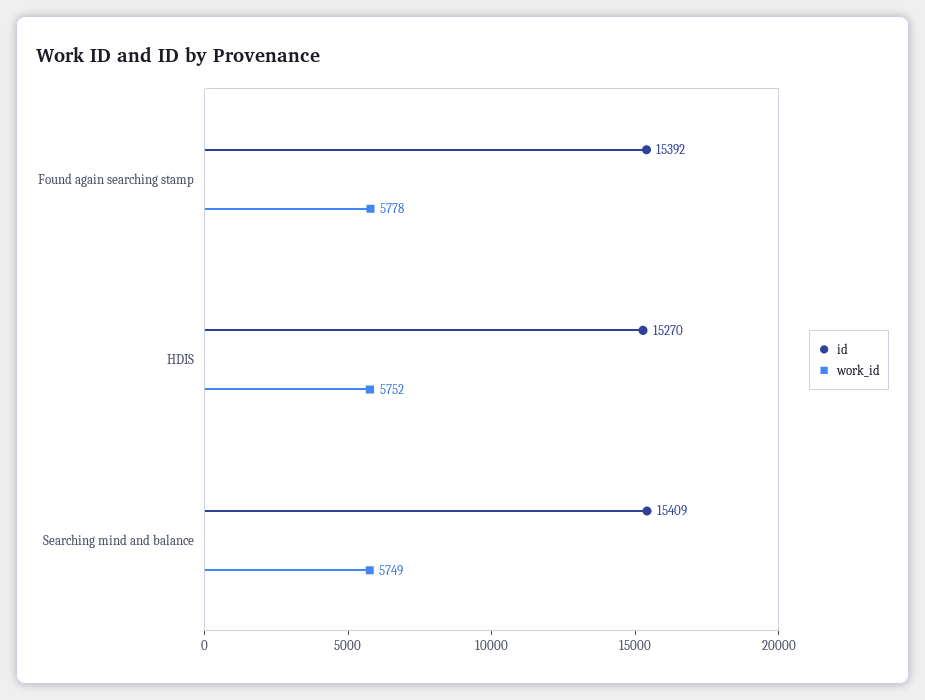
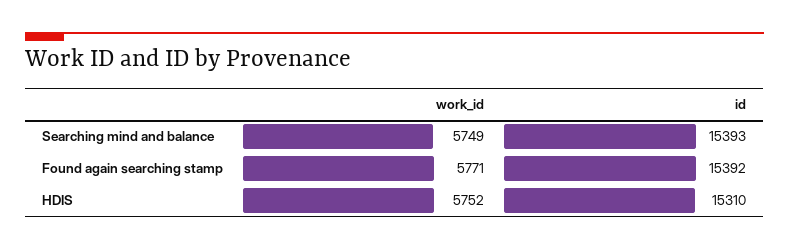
  {
    "id": {
      "Found again searching stamp": 15392,
-     "HDIS": 15270,
+     "HDIS": 15310,
-     "Searching mind and balance": 15409
+     "Searching mind and balance": 15393
    },
    "work_id": {
-     "Found again searching stamp": 5778,
+     "Found again searching stamp": 5771,
      "HDIS": 5752,
      "Searching mind and balance": 5749
    }
  }

